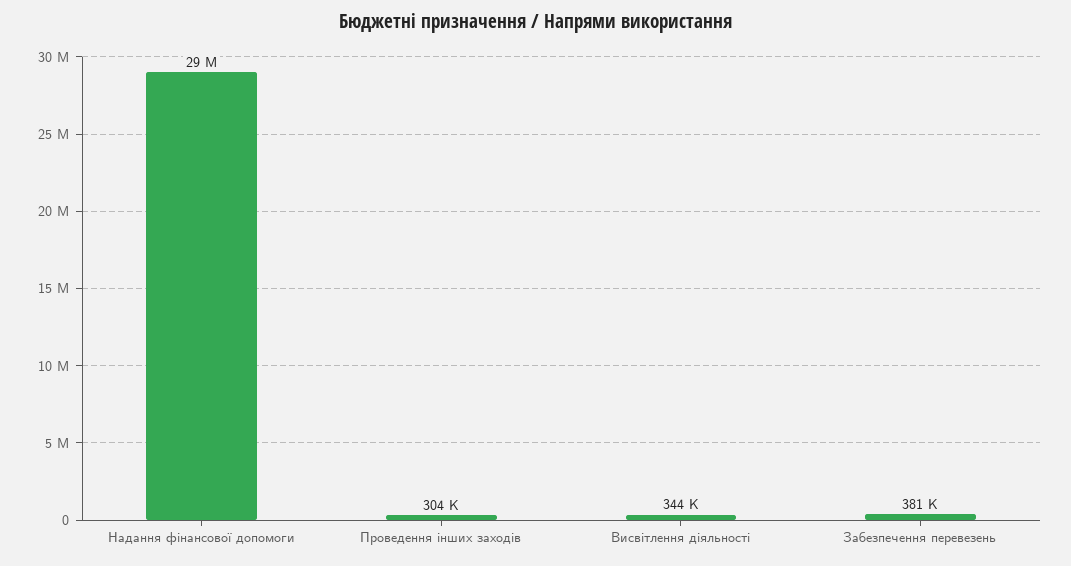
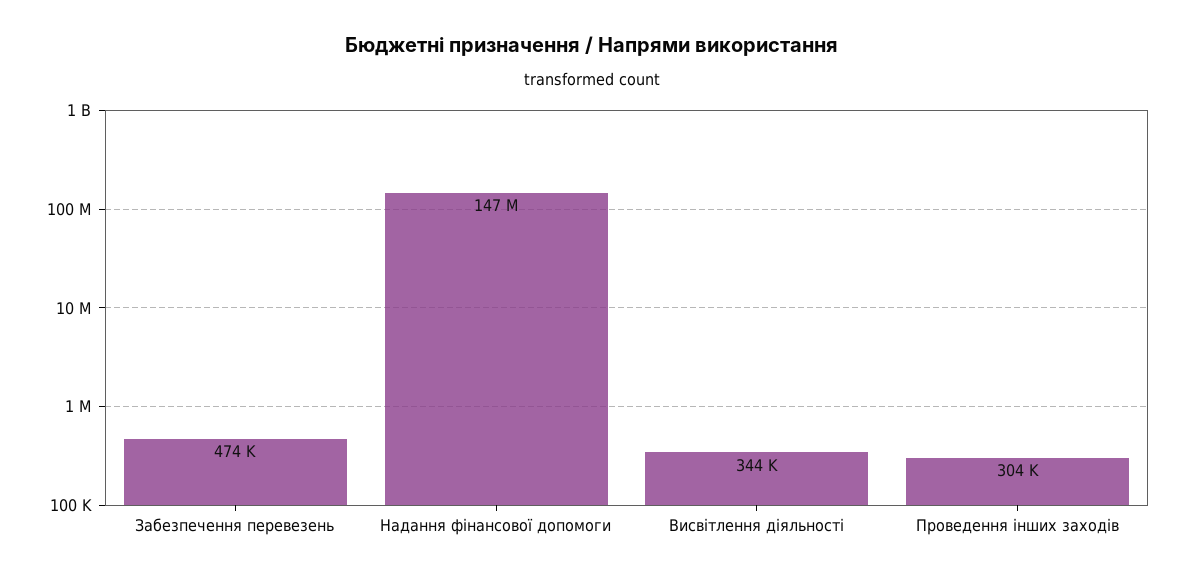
  {
-   "Надання фінансової допомоги": 29000000,
+   "Надання фінансової допомоги": 147000000,
    "Проведення інших заходів": 304000,
    "Висвітлення діяльності": 344000,
-   "Забезпечення перевезень": 381000
+   "Забезпечення перевезень": 474000
  }

